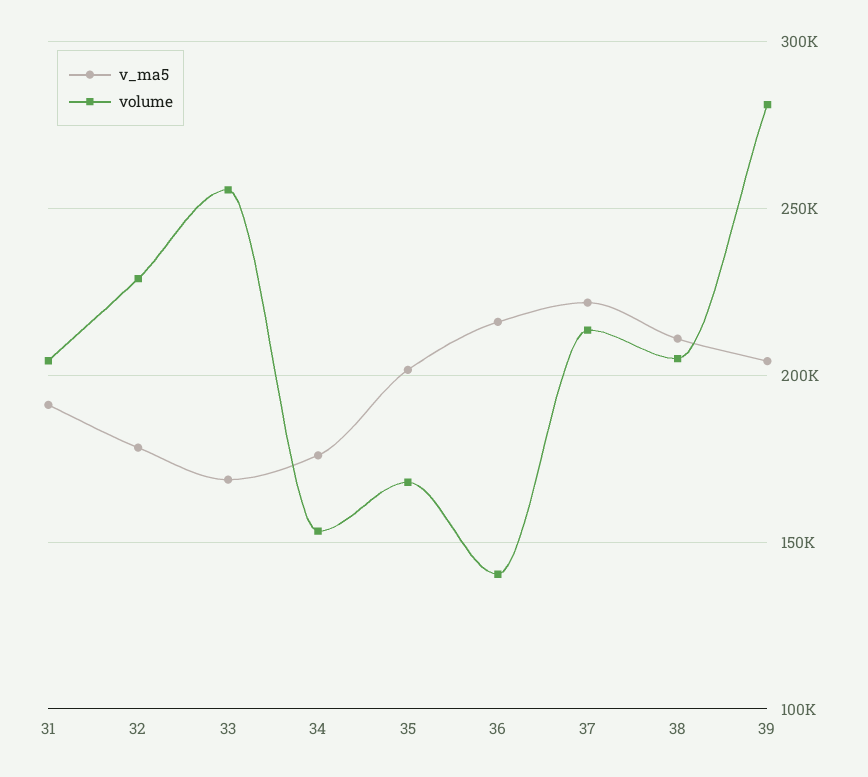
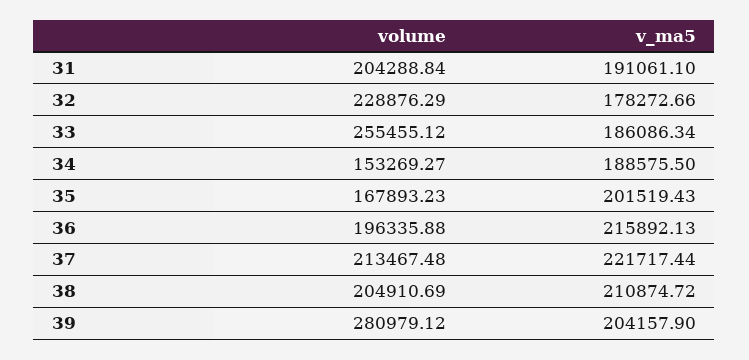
  {
    "v_ma5": {
      "31": 191061.1,
      "32": 178272.66,
-     "33": 170000,
+     "33": 186086.34,
-     "34": 175000,
+     "34": 188575.5,
      "35": 201519.43,
      "36": 215892.13,
      "37": 221717.44,
      "38": 210874.72,
      "39": 204157.9
    },
    "volume": {
      "31": 204288.84,
      "32": 228876.29,
      "33": 255455.12,
      "34": 153269.27,
      "35": 167893.23,
-     "36": 140000,
+     "36": 196335.88,
      "37": 213467.48,
      "38": 204910.69,
      "39": 280979.12
    }
  }

